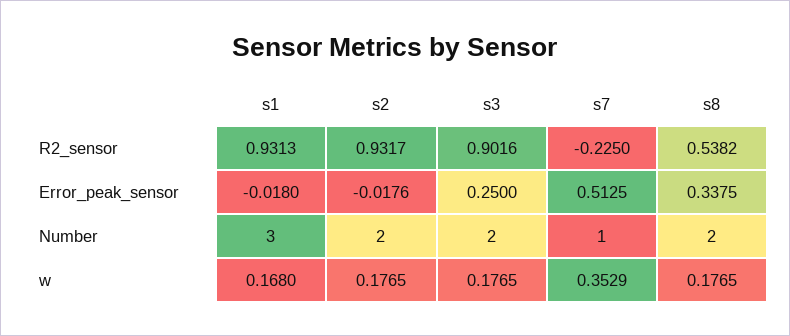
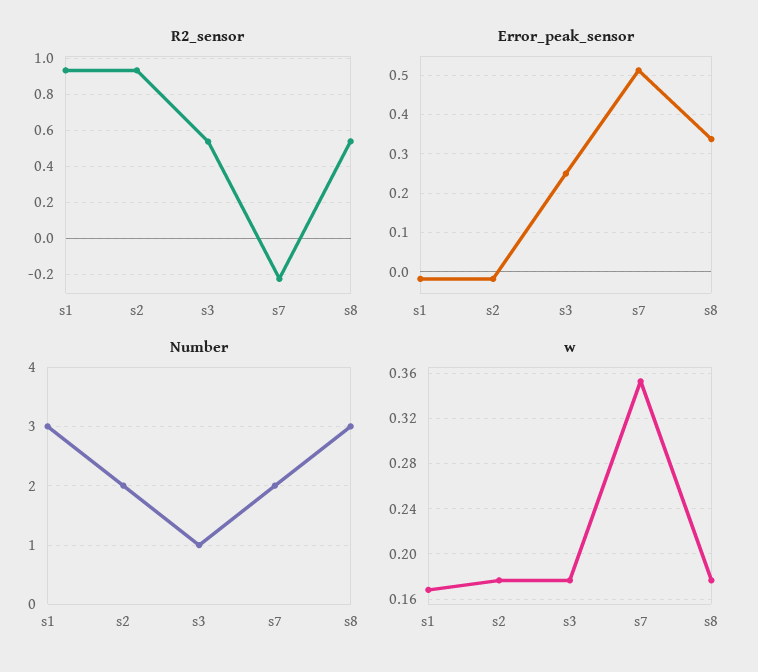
  {
    "R2_sensor": {
      "s1": 0.9313,
      "s2": 0.9317,
-     "s3": 0.9016,
+     "s3": 0.55,
      "s7": -0.225,
      "s8": 0.5382
    },
    "Error_peak_sensor": {
      "s1": -0.018,
      "s2": -0.0176,
      "s3": 0.25,
      "s7": 0.5125,
      "s8": 0.3375
    },
    "Number": {
      "s1": 3,
      "s2": 2,
-     "s3": 2,
+     "s3": 1,
-     "s7": 1,
+     "s7": 2,
-     "s8": 2
+     "s8": 3
    },
    "w": {
      "s1": 0.168,
      "s2": 0.1765,
      "s3": 0.1765,
      "s7": 0.3529,
      "s8": 0.1765
    }
  }

